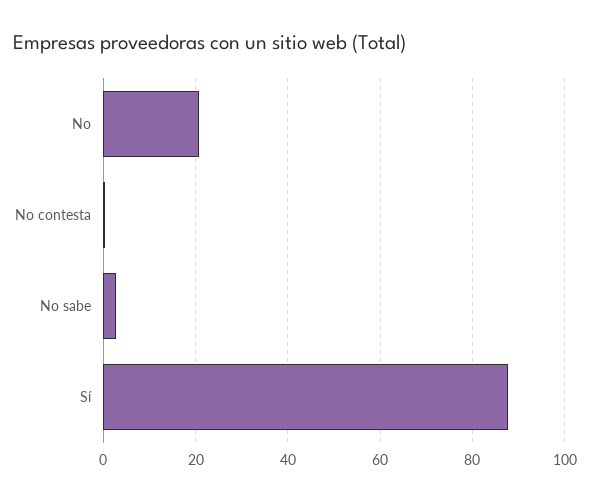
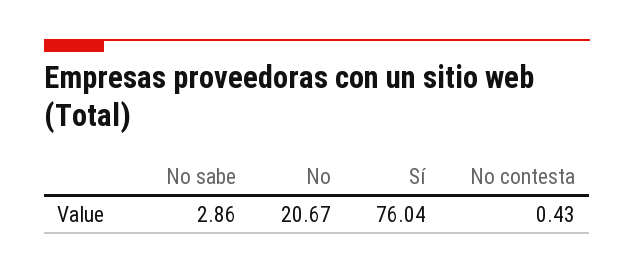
  {
    "No": 20.67,
    "No contesta": 0.43,
    "No sabe": 2.86,
-   "Sí": 88
+   "Sí": 76.04
  }

